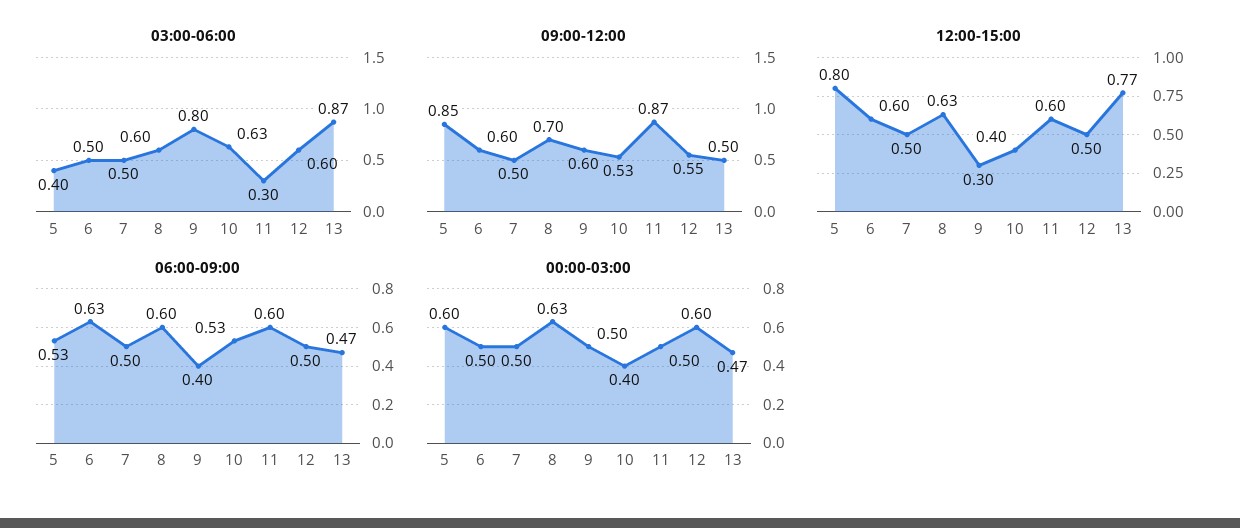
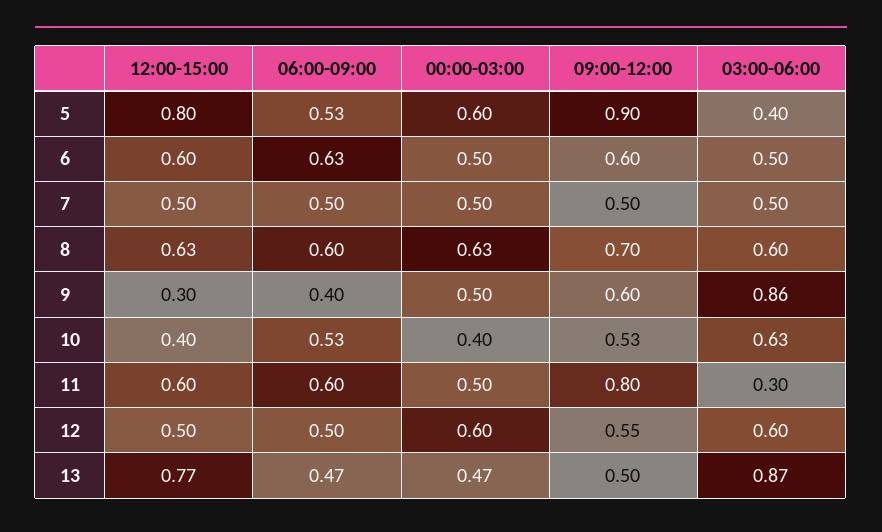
  {
    "03:00-06:00": {
      "5": 0.4,
      "6": 0.5,
      "7": 0.5,
      "8": 0.6,
-     "9": 0.8,
+     "9": 0.86,
      "10": 0.63,
      "11": 0.3,
      "12": 0.6,
      "13": 0.87
    },
    "09:00-12:00": {
-     "5": 0.85,
+     "5": 0.9,
      "6": 0.6,
      "7": 0.5,
      "8": 0.7,
      "9": 0.6,
      "10": 0.53,
-     "11": 0.87,
+     "11": 0.8,
      "12": 0.55,
      "13": 0.5
    },
    "12:00-15:00": {
      "5": 0.8,
      "6": 0.6,
      "7": 0.5,
      "8": 0.63,
      "9": 0.3,
      "10": 0.4,
      "11": 0.6,
      "12": 0.5,
      "13": 0.77
    },
    "06:00-09:00": {
      "5": 0.53,
      "6": 0.63,
      "7": 0.5,
      "8": 0.6,
      "9": 0.4,
      "10": 0.53,
      "11": 0.6,
      "12": 0.5,
      "13": 0.47
    },
    "00:00-03:00": {
      "5": 0.6,
      "6": 0.5,
      "7": 0.5,
      "8": 0.63,
      "9": 0.5,
      "10": 0.4,
      "11": 0.5,
      "12": 0.6,
      "13": 0.47
    }
  }

